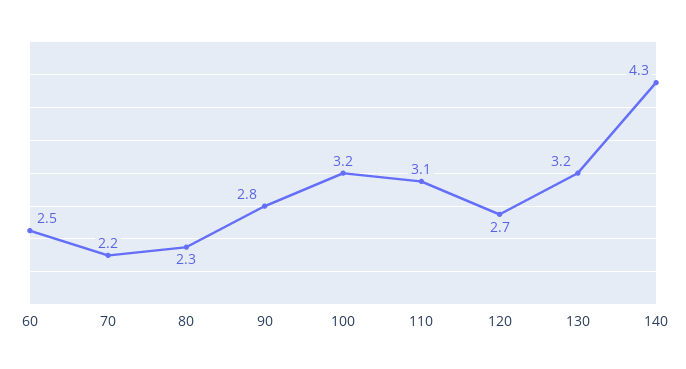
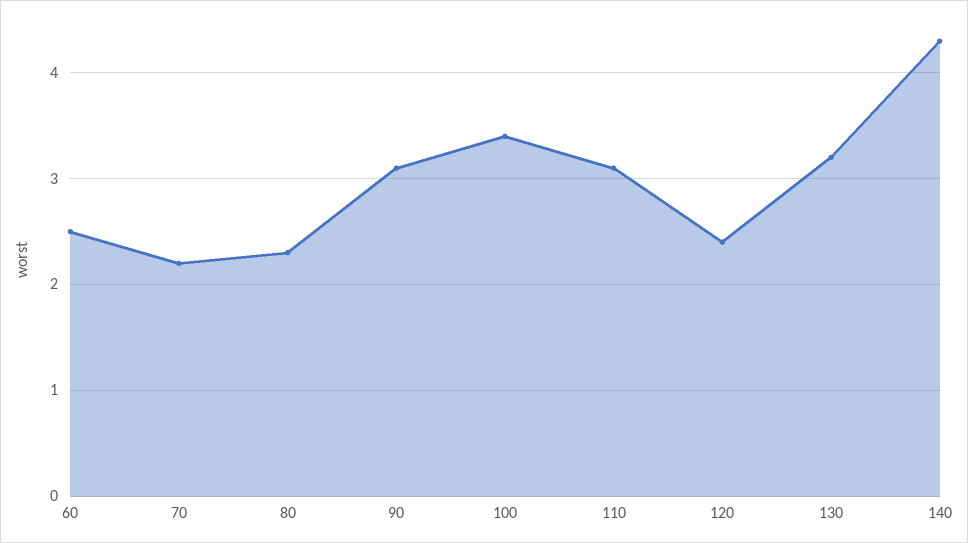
  {
    "60": 2.5,
    "70": 2.2,
    "80": 2.3,
-   "90": 2.8,
+   "90": 3.1,
-   "100": 3.2,
+   "100": 3.4,
    "110": 3.1,
-   "120": 2.7,
+   "120": 2.4,
    "130": 3.2,
    "140": 4.3
  }

